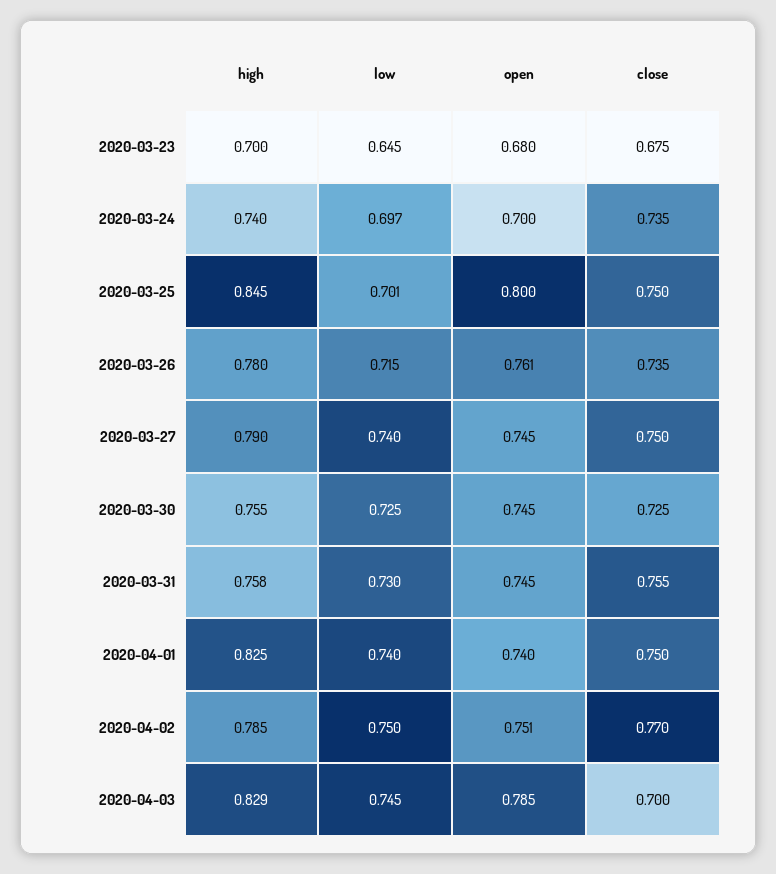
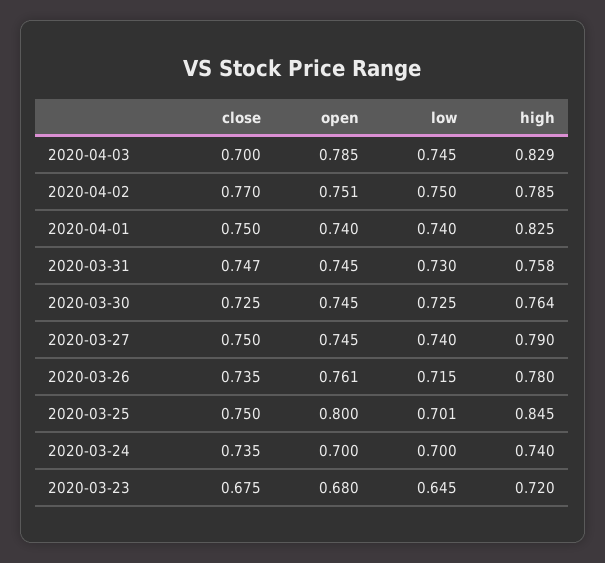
  {
    "high": {
-     "2020-03-23": 0.7,
+     "2020-03-23": 0.72,
      "2020-03-24": 0.74,
      "2020-03-25": 0.845,
      "2020-03-26": 0.78,
      "2020-03-27": 0.79,
-     "2020-03-30": 0.755,
+     "2020-03-30": 0.764,
      "2020-03-31": 0.758,
      "2020-04-01": 0.825,
      "2020-04-02": 0.785,
      "2020-04-03": 0.829
    },
    "low": {
      "2020-03-23": 0.645,
-     "2020-03-24": 0.697,
+     "2020-03-24": 0.7,
      "2020-03-25": 0.701,
      "2020-03-26": 0.715,
      "2020-03-27": 0.74,
      "2020-03-30": 0.725,
      "2020-03-31": 0.73,
      "2020-04-01": 0.74,
      "2020-04-02": 0.75,
      "2020-04-03": 0.745
    },
    "open": {
      "2020-03-23": 0.68,
      "2020-03-24": 0.7,
      "2020-03-25": 0.8,
      "2020-03-26": 0.761,
      "2020-03-27": 0.745,
      "2020-03-30": 0.745,
      "2020-03-31": 0.745,
      "2020-04-01": 0.74,
      "2020-04-02": 0.751,
      "2020-04-03": 0.785
    },
    "close": {
      "2020-03-23": 0.675,
      "2020-03-24": 0.735,
      "2020-03-25": 0.75,
      "2020-03-26": 0.735,
      "2020-03-27": 0.75,
      "2020-03-30": 0.725,
-     "2020-03-31": 0.755,
+     "2020-03-31": 0.747,
      "2020-04-01": 0.75,
      "2020-04-02": 0.77,
      "2020-04-03": 0.7
    }
  }

